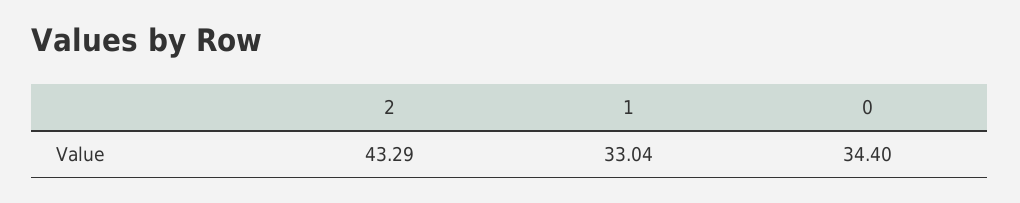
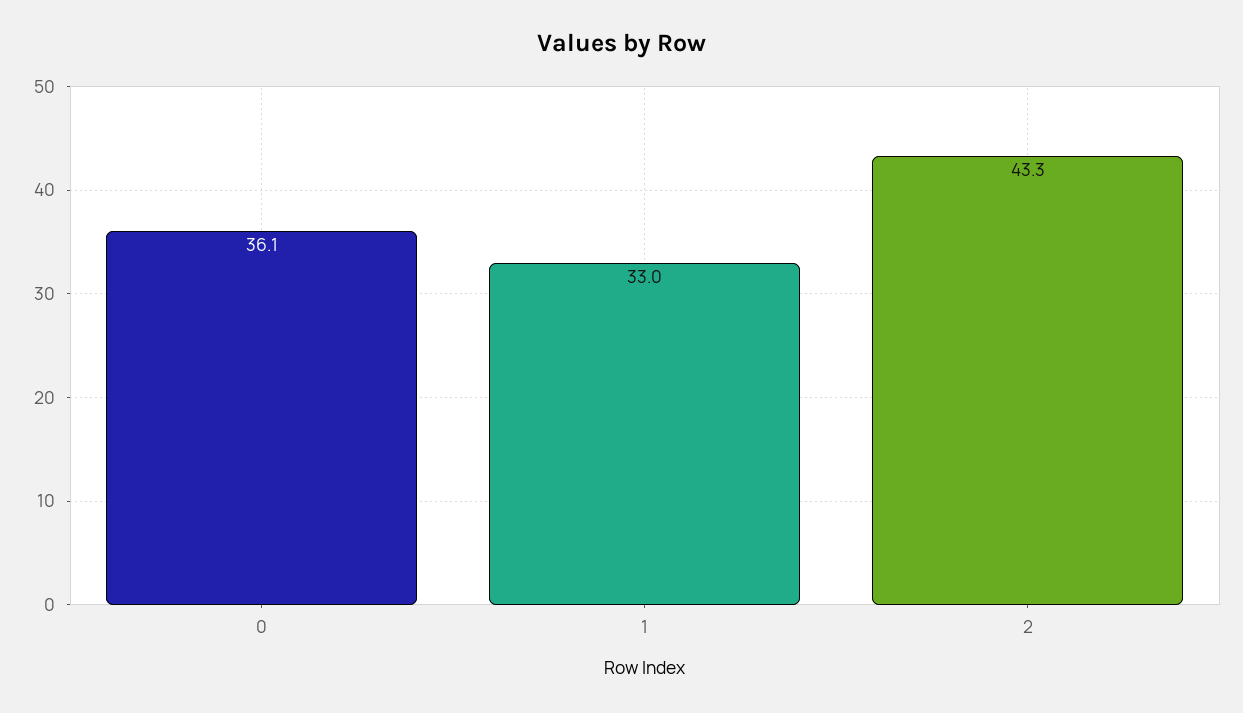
  {
    "2": 43.29,
    "1": 33.04,
-   "0": 34.4
+   "0": 36.1
  }

